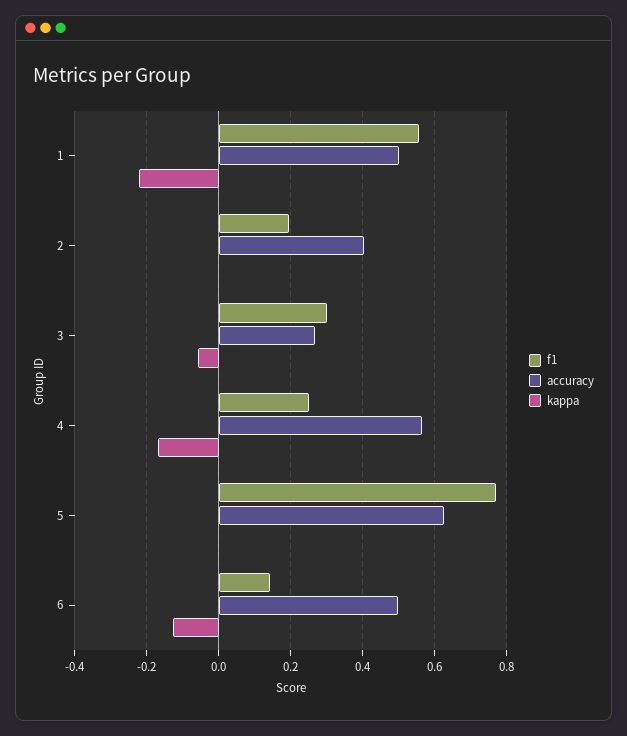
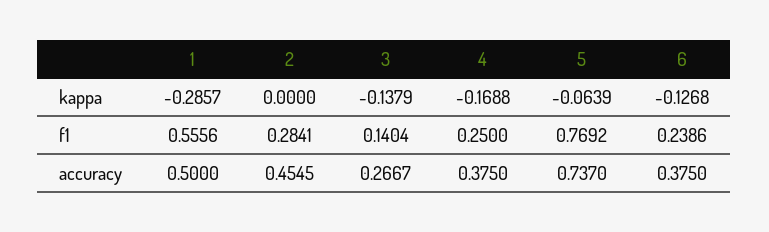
  {
    "f1": {
      "1": 0.5556,
-     "2": 0.2,
+     "2": 0.2841,
-     "3": 0.3,
+     "3": 0.1404,
      "4": 0.25,
      "5": 0.7692,
-     "6": 0.14
+     "6": 0.2386
    },
    "accuracy": {
      "1": 0.5,
-     "2": 0.4,
+     "2": 0.4545,
      "3": 0.2667,
-     "4": 0.56,
+     "4": 0.375,
-     "5": 0.62,
+     "5": 0.737,
-     "6": 0.5
+     "6": 0.375
    },
    "kappa": {
-     "1": -0.22,
+     "1": -0.2857,
      "2": 0,
-     "3": -0.06,
+     "3": -0.1379,
      "4": -0.1688,
-     "5": 0,
+     "5": -0.0639,
      "6": -0.1268
    }
  }

